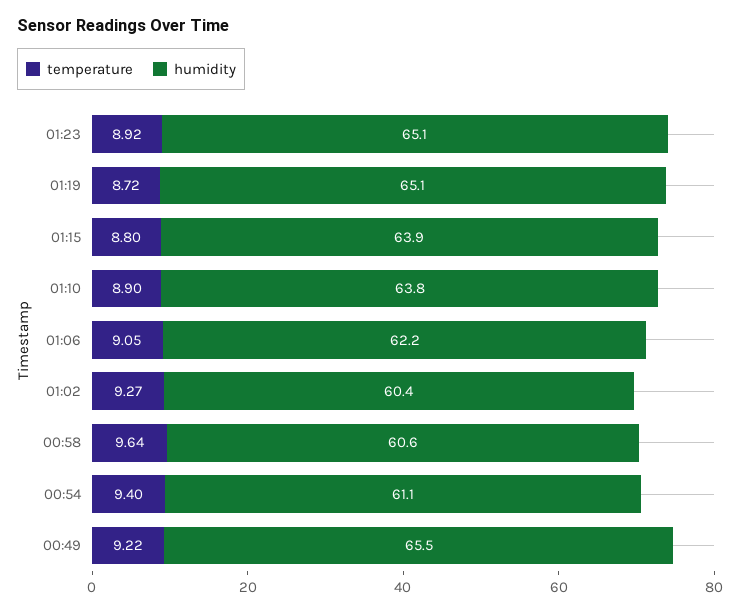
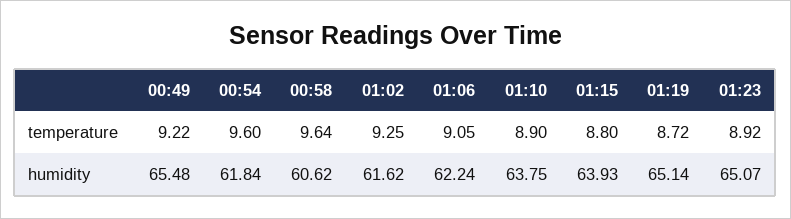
  {
    "temperature": {
      "01:23": 8.92,
      "01:19": 8.72,
      "01:15": 8.8,
      "01:10": 8.9,
      "01:06": 9.05,
-     "01:02": 9.27,
+     "01:02": 9.25,
      "00:58": 9.64,
-     "00:54": 9.4,
+     "00:54": 9.6,
      "00:49": 9.22
    },
    "humidity": {
      "01:23": 65.07,
      "01:19": 65.14,
      "01:15": 63.93,
      "01:10": 63.75,
      "01:06": 62.24,
-     "01:02": 60.4,
+     "01:02": 61.62,
      "00:58": 60.62,
-     "00:54": 61.1,
+     "00:54": 61.84,
      "00:49": 65.48
    }
  }

